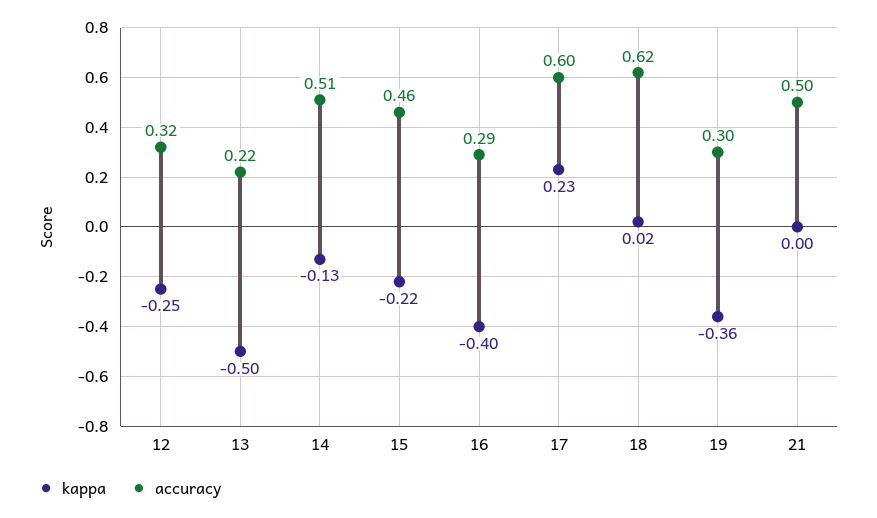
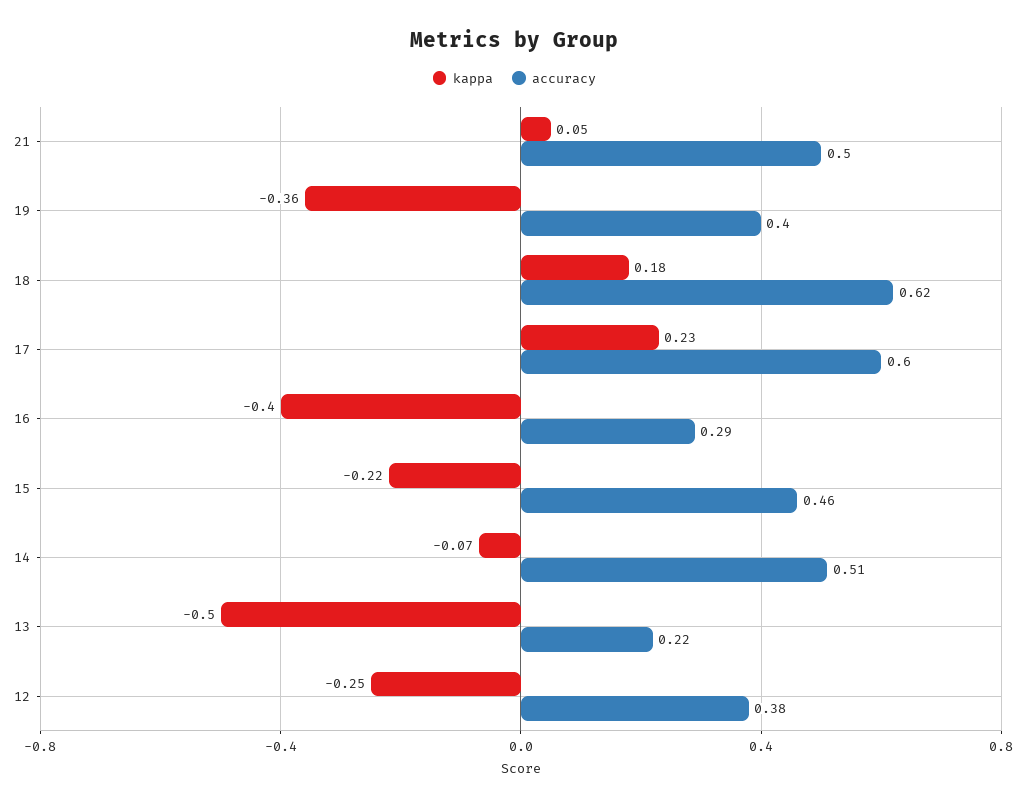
  {
    "kappa": {
      "12": -0.25,
      "13": -0.5,
-     "14": -0.13,
+     "14": -0.07,
      "15": -0.22,
      "16": -0.4,
      "17": 0.23,
-     "18": 0.02,
+     "18": 0.18,
      "19": -0.36,
-     "21": 0
+     "21": 0.05
    },
    "accuracy": {
-     "12": 0.32,
+     "12": 0.38,
      "13": 0.22,
      "14": 0.51,
      "15": 0.46,
      "16": 0.29,
      "17": 0.6,
      "18": 0.62,
-     "19": 0.3,
+     "19": 0.4,
      "21": 0.5
    }
  }

